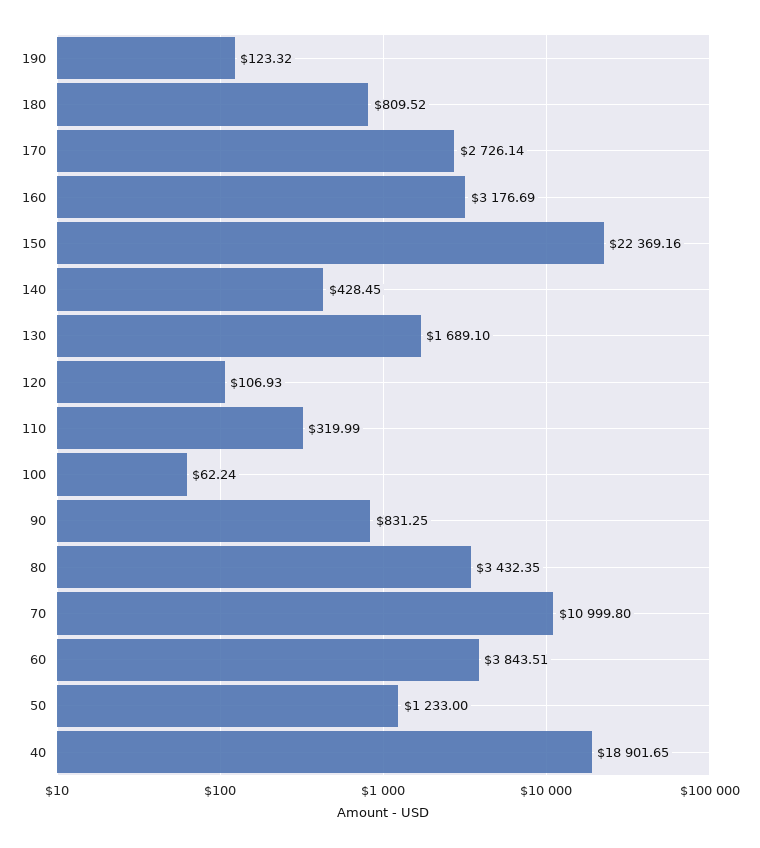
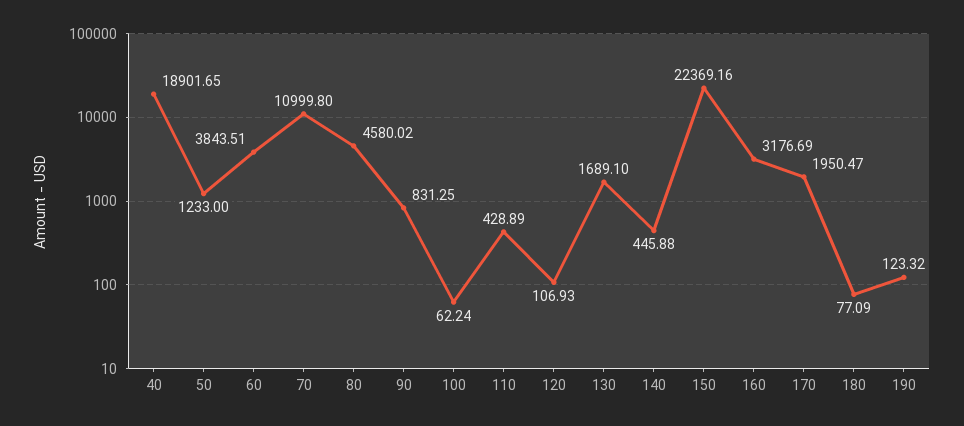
  {
    "190": 123.32,
-   "180": 809.52,
+   "180": 77.09,
-   "170": 2726.14,
+   "170": 1950.47,
    "160": 3176.69,
    "150": 22369.16,
-   "140": 428.45,
+   "140": 445.88,
    "130": 1689.1,
    "120": 106.93,
-   "110": 319.99,
+   "110": 428.89,
    "100": 62.24,
    "90": 831.25,
-   "80": 3432.35,
+   "80": 4580.02,
    "70": 10999.8,
    "60": 3843.51,
    "50": 1233,
    "40": 18901.65
  }

